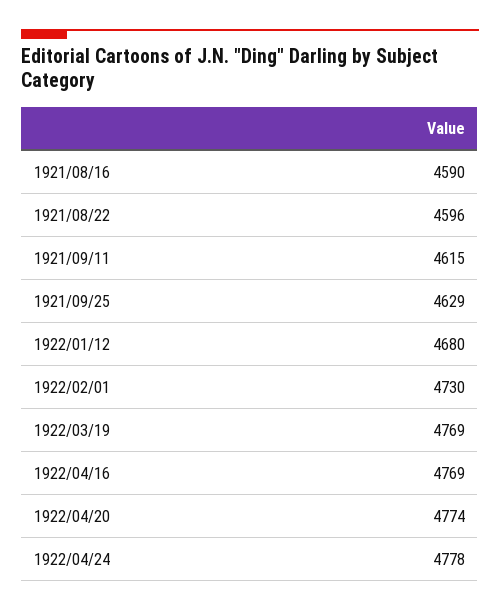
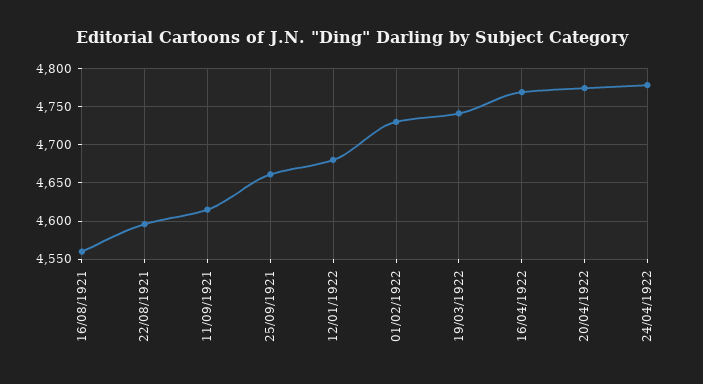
  {
-   "1921/08/16": 4590,
+   "1921/08/16": 4560,
    "1921/08/22": 4596,
    "1921/09/11": 4615,
-   "1921/09/25": 4629,
+   "1921/09/25": 4660,
    "1922/01/12": 4680,
    "1922/02/01": 4730,
-   "1922/03/19": 4769,
+   "1922/03/19": 4740,
    "1922/04/16": 4769,
    "1922/04/20": 4774,
    "1922/04/24": 4778
  }

